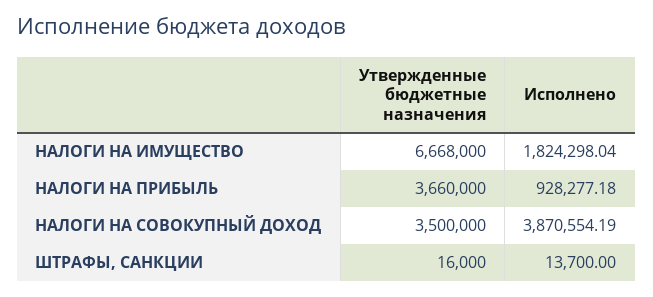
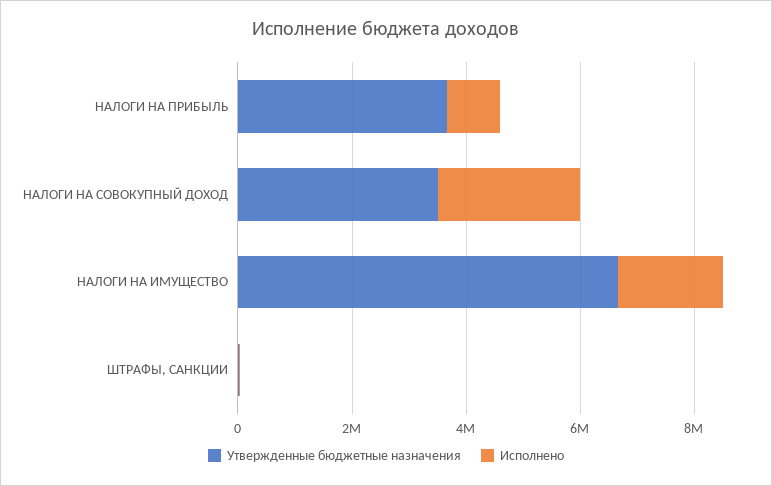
  {
    "Утвержденные бюджетные назначения": {
      "НАЛОГИ НА ИМУЩЕСТВО": 6668000,
      "НАЛОГИ НА ПРИБЫЛЬ": 3660000,
      "НАЛОГИ НА СОВОКУПНЫЙ ДОХОД": 3500000,
      "ШТРАФЫ, САНКЦИИ": 16000
    },
    "Исполнено": {
      "НАЛОГИ НА ИМУЩЕСТВО": 1824298.04,
      "НАЛОГИ НА ПРИБЫЛЬ": 928277.18,
-     "НАЛОГИ НА СОВОКУПНЫЙ ДОХОД": 3870554.19,
+     "НАЛОГИ НА СОВОКУПНЫЙ ДОХОД": 2500000,
      "ШТРАФЫ, САНКЦИИ": 13700
    }
  }

